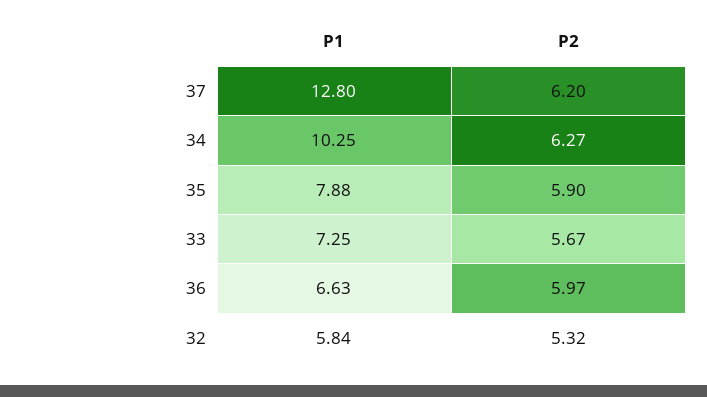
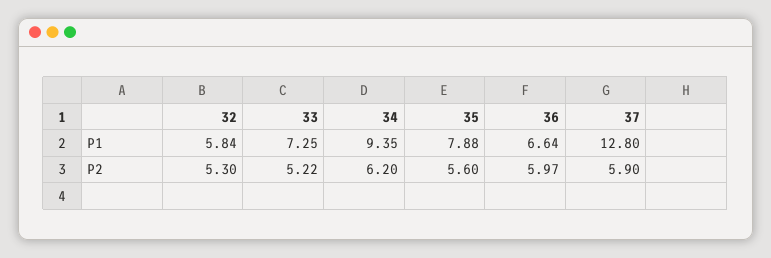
  {
    "P1": {
      "37": 12.8,
-     "34": 10.25,
+     "34": 9.35,
      "35": 7.88,
      "33": 7.25,
-     "36": 6.63,
+     "36": 6.64,
      "32": 5.84
    },
    "P2": {
-     "37": 6.2,
+     "37": 5.9,
-     "34": 6.27,
+     "34": 6.2,
-     "35": 5.9,
+     "35": 5.6,
-     "33": 5.67,
+     "33": 5.22,
      "36": 5.97,
-     "32": 5.32
+     "32": 5.3
    }
  }

